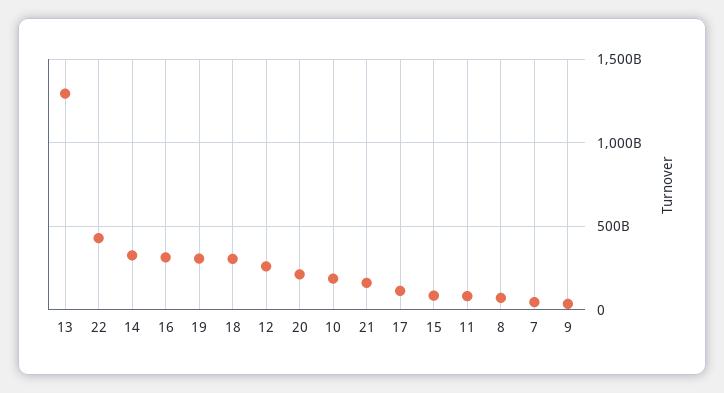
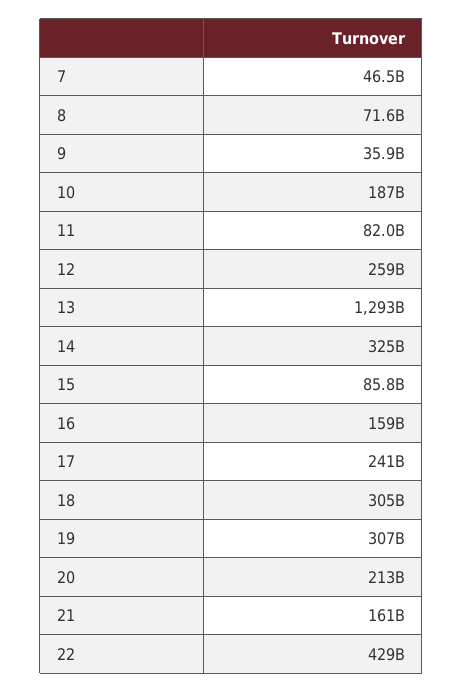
  {
    "13": 1293000000000,
    "22": 429000000000,
    "14": 325000000000,
-   "16": 300000000000,
+   "16": 159000000000,
    "19": 307000000000,
    "18": 305000000000,
    "12": 259000000000,
    "20": 213000000000,
    "10": 187000000000,
    "21": 161000000000,
-   "17": 100000000000,
+   "17": 241000000000,
    "15": 85800000000,
    "11": 82000000000,
    "8": 71600000000,
    "7": 46500000000,
    "9": 35900000000
  }

